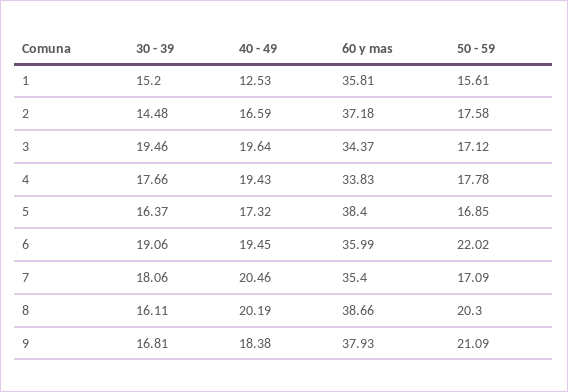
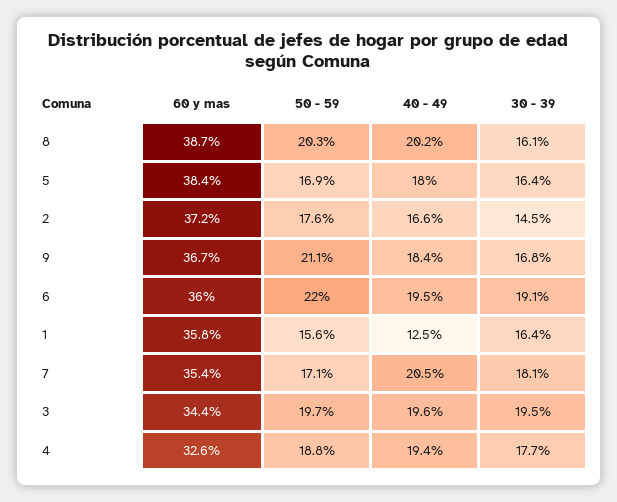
  {
    "30 - 39": {
-     "1": 15.2,
+     "1": 16.4,
      "2": 14.48,
      "3": 19.46,
      "4": 17.66,
      "5": 16.37,
      "6": 19.06,
      "7": 18.06,
      "8": 16.11,
      "9": 16.81
    },
    "40 - 49": {
      "1": 12.53,
      "2": 16.59,
      "3": 19.64,
      "4": 19.43,
-     "5": 17.32,
+     "5": 18,
      "6": 19.45,
      "7": 20.46,
      "8": 20.19,
      "9": 18.38
    },
    "60 y mas": {
      "1": 35.81,
      "2": 37.18,
      "3": 34.37,
-     "4": 33.83,
+     "4": 32.6,
      "5": 38.4,
      "6": 35.99,
      "7": 35.4,
      "8": 38.66,
-     "9": 37.93
+     "9": 36.7
    },
    "50 - 59": {
      "1": 15.61,
      "2": 17.58,
-     "3": 17.12,
+     "3": 19.7,
-     "4": 17.78,
+     "4": 18.8,
      "5": 16.85,
      "6": 22.02,
      "7": 17.09,
      "8": 20.3,
      "9": 21.09
    }
  }

